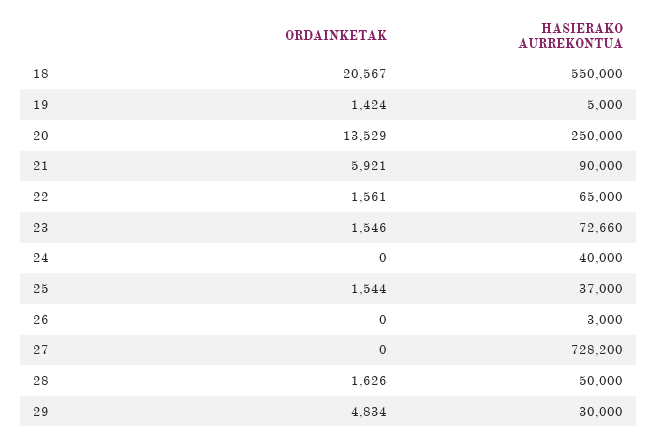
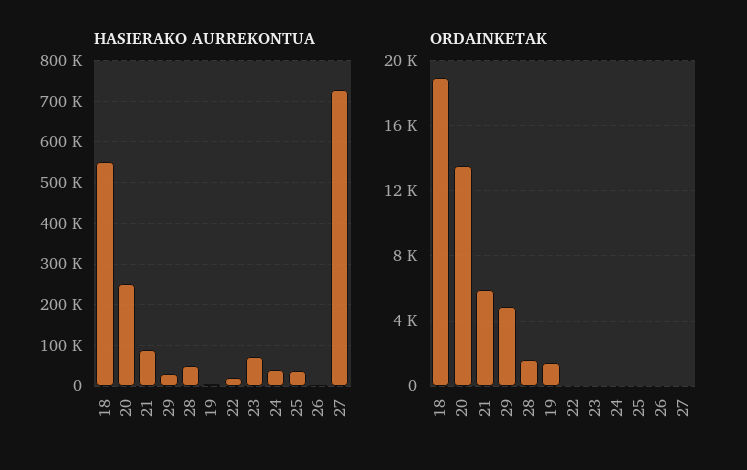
  {
    "ORDAINKETAK": {
-     "18": 20567,
+     "18": 19000,
      "19": 1424,
      "20": 13529,
      "21": 5921,
-     "22": 1561,
+     "22": 0,
-     "23": 1546,
+     "23": 0,
      "24": 0,
-     "25": 1544,
+     "25": 0,
      "26": 0,
      "27": 0,
      "28": 1626,
      "29": 4834
    },
    "HASIERAKO AURREKONTUA": {
      "18": 550000,
      "19": 5000,
      "20": 250000,
      "21": 90000,
-     "22": 65000,
+     "22": 20000,
      "23": 72660,
      "24": 40000,
      "25": 37000,
      "26": 3000,
      "27": 728200,
      "28": 50000,
      "29": 30000
    }
  }

